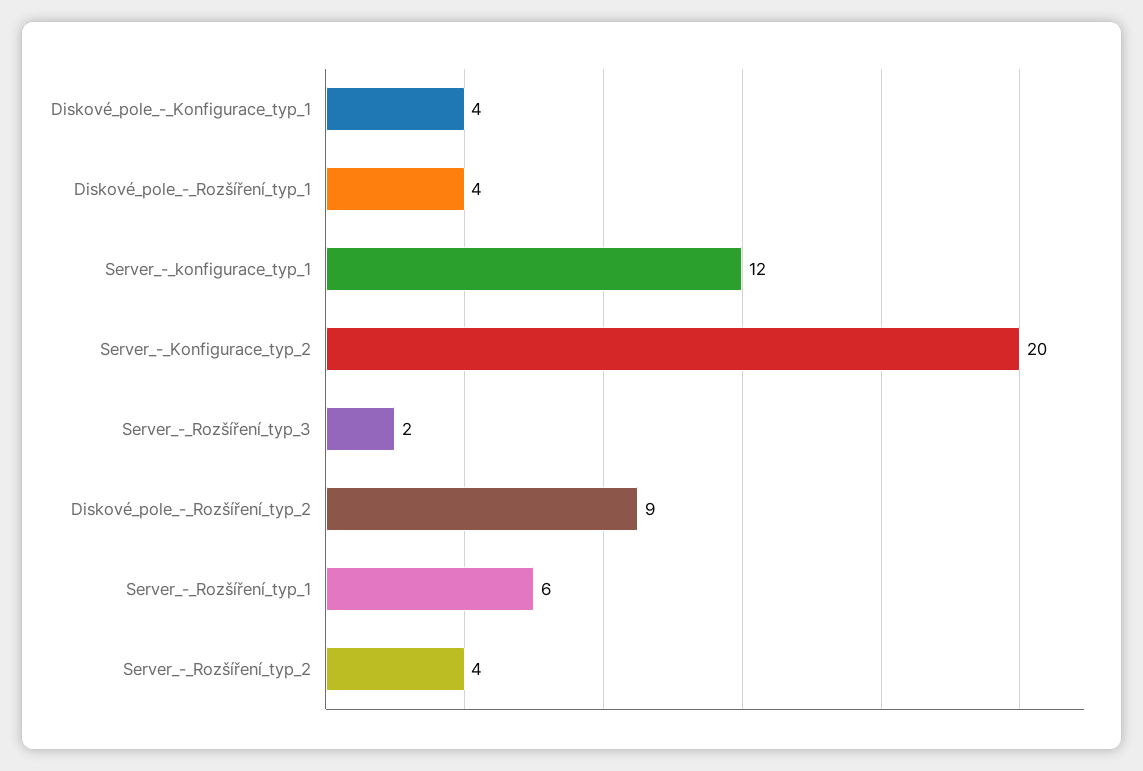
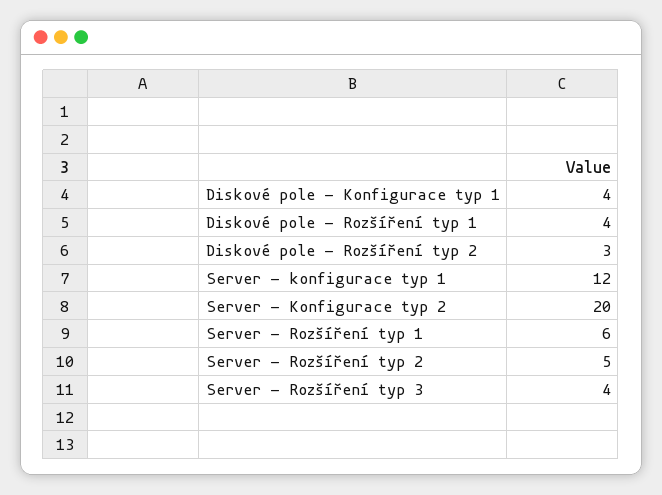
  {
    "Diskové_pole_-_Konfigurace_typ_1": 4,
    "Diskové_pole_-_Rozšíření_typ_1": 4,
    "Server_-_konfigurace_typ_1": 12,
    "Server_-_Konfigurace_typ_2": 20,
-   "Server_-_Rozšíření_typ_3": 2,
+   "Server_-_Rozšíření_typ_3": 4,
-   "Diskové_pole_-_Rozšíření_typ_2": 9,
+   "Diskové_pole_-_Rozšíření_typ_2": 3,
    "Server_-_Rozšíření_typ_1": 6,
-   "Server_-_Rozšíření_typ_2": 4
+   "Server_-_Rozšíření_typ_2": 5
  }

